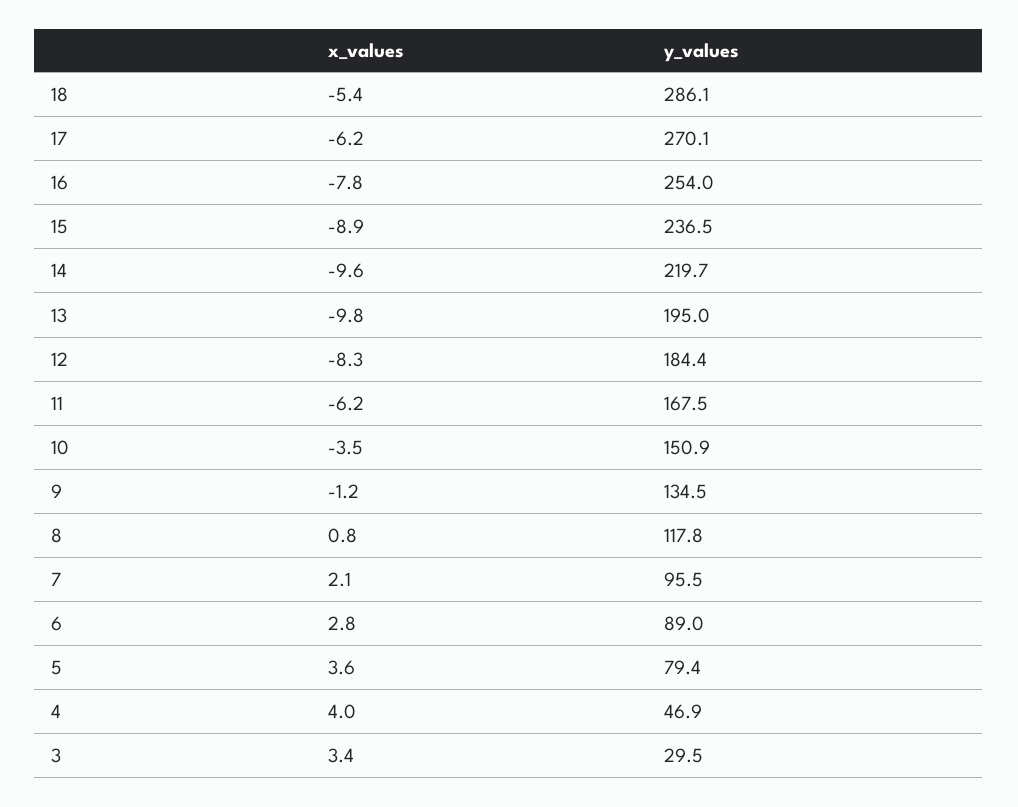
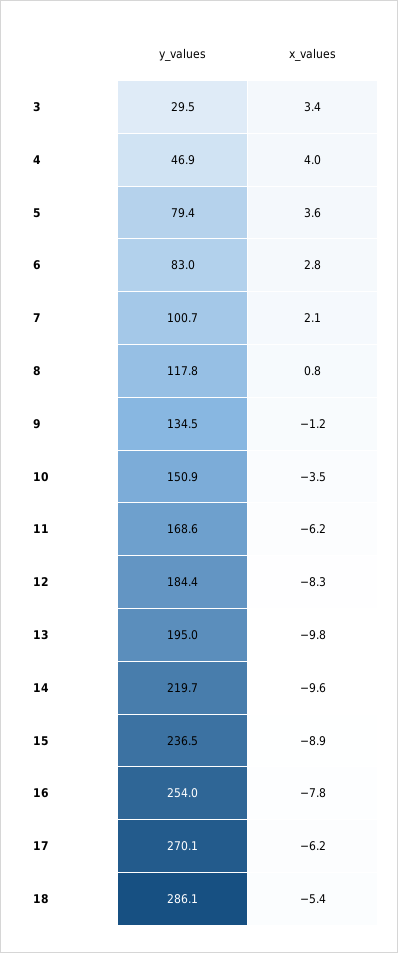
  {
    "x_values": {
      "18": -5.4,
      "17": -6.2,
      "16": -7.8,
      "15": -8.9,
      "14": -9.6,
      "13": -9.8,
      "12": -8.3,
      "11": -6.2,
      "10": -3.5,
      "9": -1.2,
      "8": 0.8,
      "7": 2.1,
      "6": 2.8,
      "5": 3.6,
      "4": 4,
      "3": 3.4
    },
    "y_values": {
      "18": 286.1,
      "17": 270.1,
      "16": 254,
      "15": 236.5,
      "14": 219.7,
      "13": 195,
      "12": 184.4,
-     "11": 167.5,
+     "11": 168.6,
      "10": 150.9,
      "9": 134.5,
      "8": 117.8,
-     "7": 95.5,
+     "7": 100.7,
-     "6": 89,
+     "6": 83,
      "5": 79.4,
      "4": 46.9,
      "3": 29.5
    }
  }

